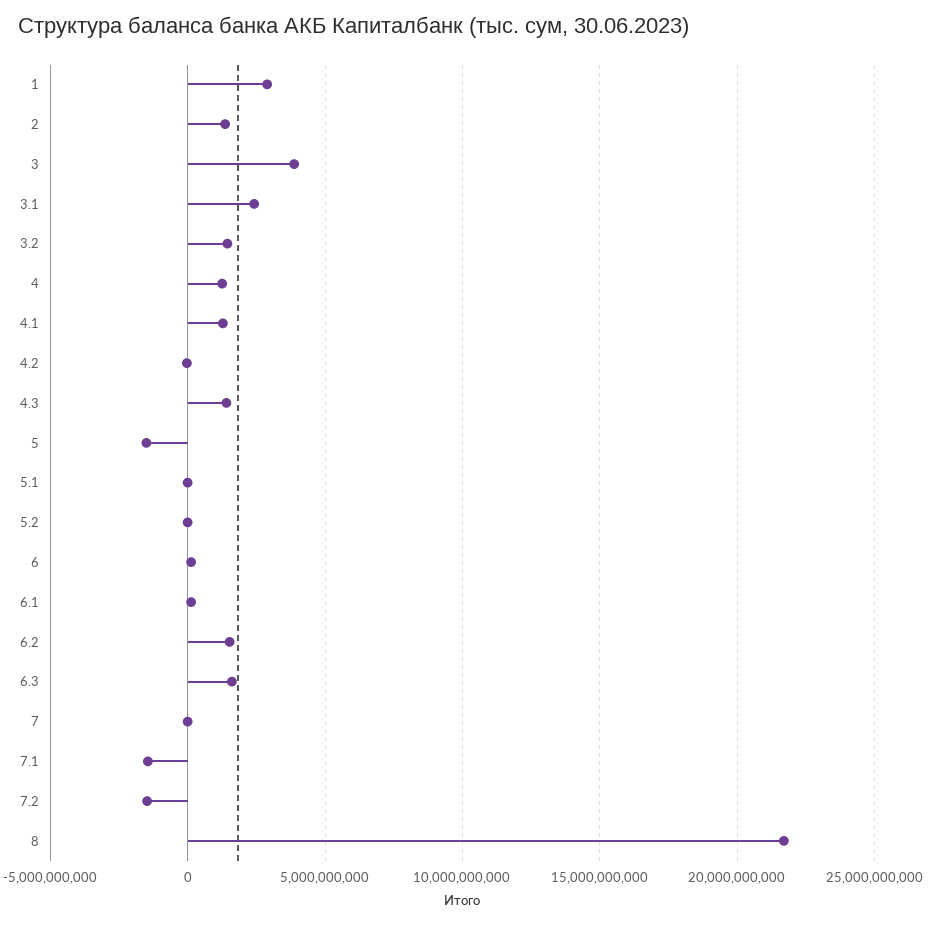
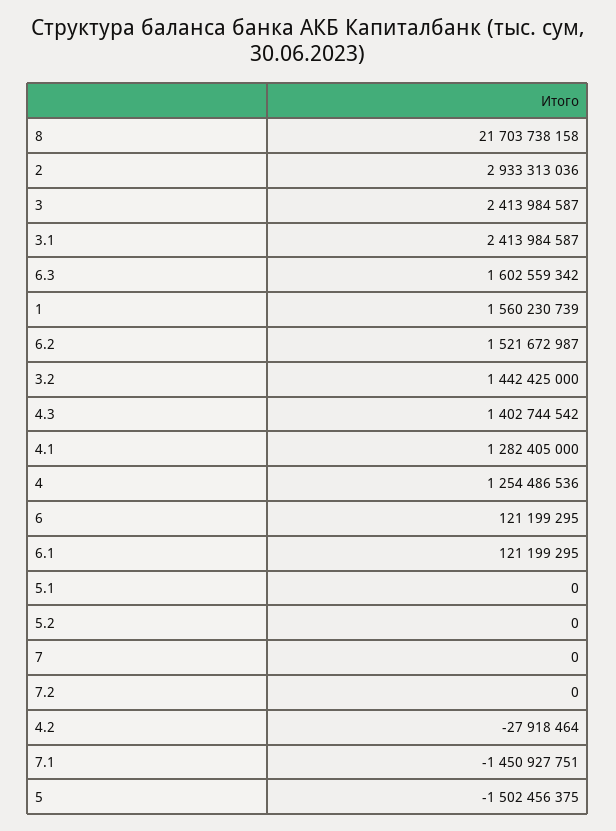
  {
-   "1": 3000000000,
+   "1": 1560230739,
-   "2": 1500000000,
+   "2": 2933313036,
-   "3": 4000000000,
+   "3": 2413984587,
    "3.1": 2413984587,
    "3.2": 1442425000,
    "4": 1254486536,
    "4.1": 1282405000,
    "4.2": -27918464,
    "4.3": 1402744542,
    "5": -1502456375,
    "5.1": 0,
    "5.2": 0,
    "6": 121199295,
    "6.1": 121199295,
    "6.2": 1521672987,
    "6.3": 1602559342,
    "7": 0,
    "7.1": -1450927751,
-   "7.2": -1500000000,
+   "7.2": 0,
    "8": 21703738158
  }

